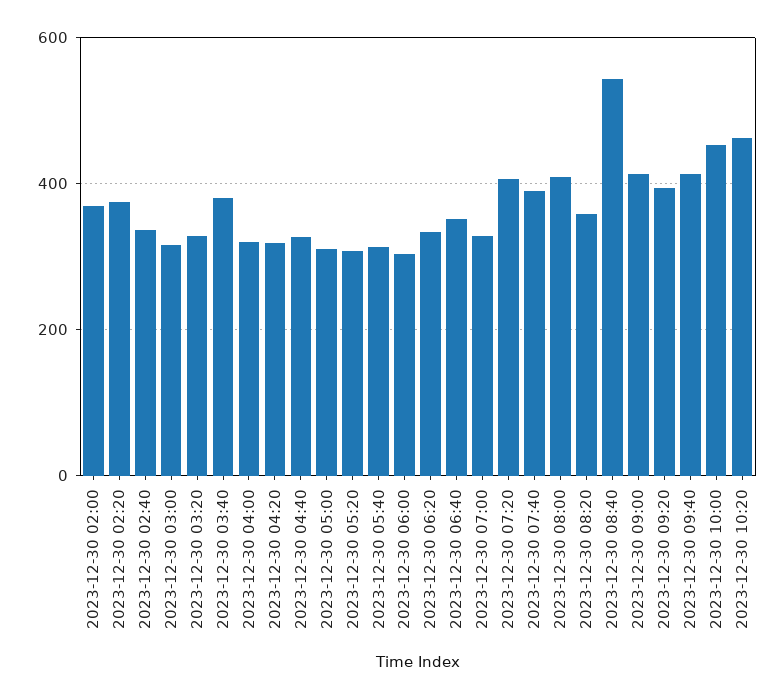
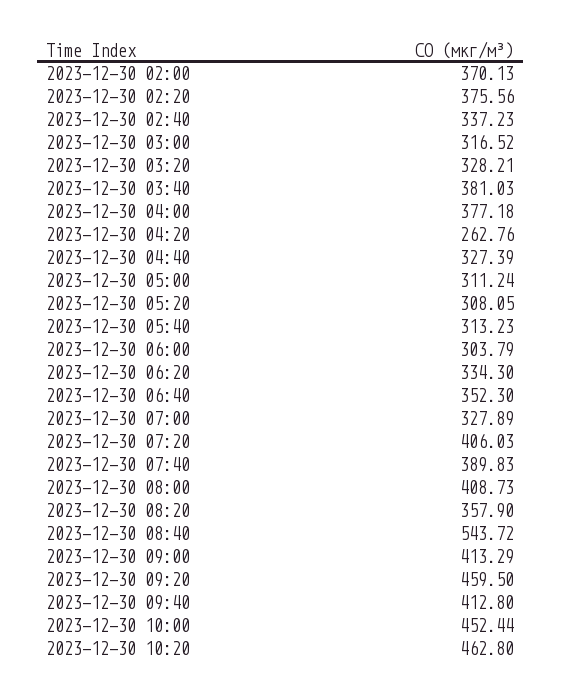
  {
    "2023-12-30 02:00": 370.13,
    "2023-12-30 02:20": 375.56,
    "2023-12-30 02:40": 337.23,
    "2023-12-30 03:00": 316.52,
    "2023-12-30 03:20": 328.21,
    "2023-12-30 03:40": 381.03,
-   "2023-12-30 04:00": 320,
+   "2023-12-30 04:00": 377.18,
-   "2023-12-30 04:20": 320,
+   "2023-12-30 04:20": 262.76,
    "2023-12-30 04:40": 327.39,
    "2023-12-30 05:00": 311.24,
    "2023-12-30 05:20": 308.05,
    "2023-12-30 05:40": 313.23,
    "2023-12-30 06:00": 303.79,
    "2023-12-30 06:20": 334.3,
    "2023-12-30 06:40": 352.3,
    "2023-12-30 07:00": 327.89,
    "2023-12-30 07:20": 406.03,
    "2023-12-30 07:40": 389.83,
    "2023-12-30 08:00": 408.73,
    "2023-12-30 08:20": 357.9,
    "2023-12-30 08:40": 543.72,
    "2023-12-30 09:00": 413.29,
-   "2023-12-30 09:20": 400,
+   "2023-12-30 09:20": 459.5,
    "2023-12-30 09:40": 412.8,
    "2023-12-30 10:00": 452.44,
    "2023-12-30 10:20": 462.8
  }

